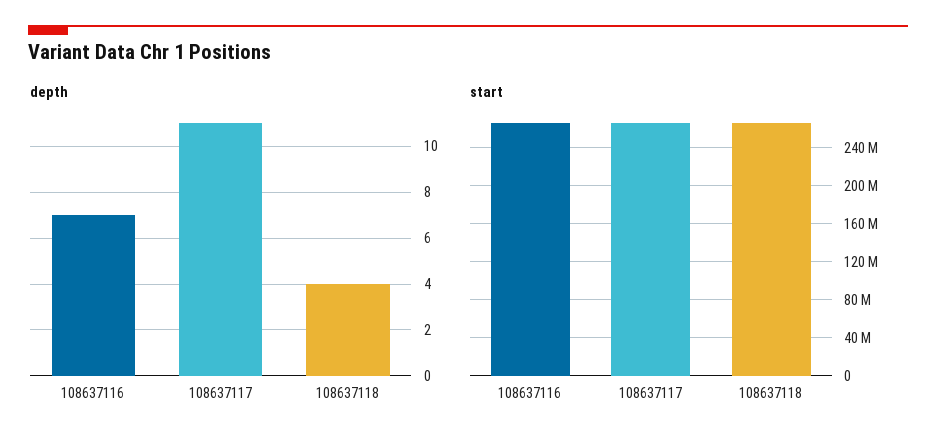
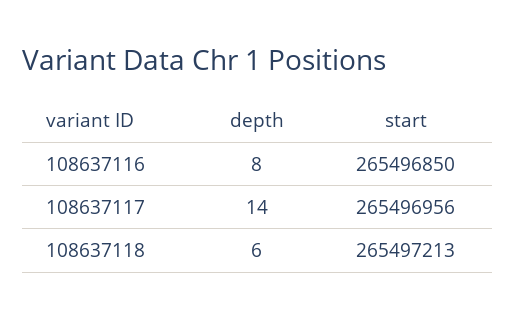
  {
    "depth": {
-     "108637116": 7,
+     "108637116": 8,
-     "108637117": 11,
+     "108637117": 14,
-     "108637118": 4
+     "108637118": 6
    },
    "start": {
      "108637116": 265496850,
      "108637117": 265496956,
      "108637118": 265497213
    }
  }

